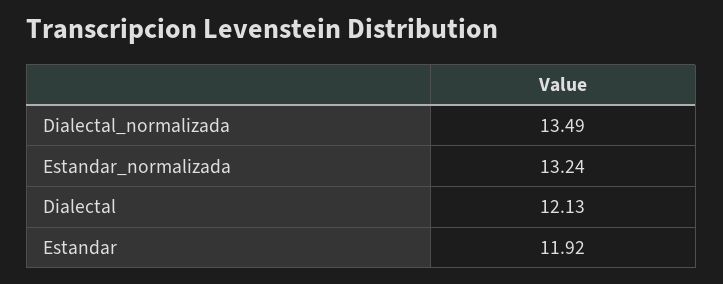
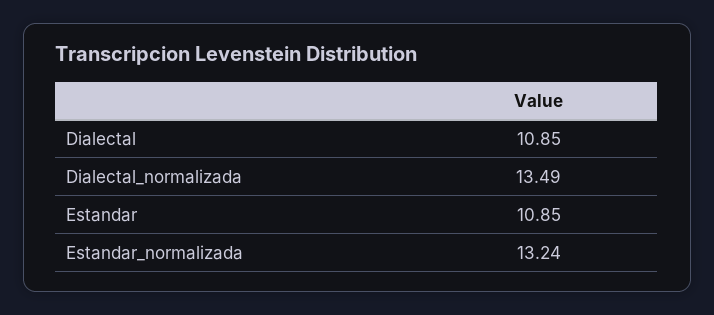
  {
    "Dialectal_normalizada": 13.49,
    "Estandar_normalizada": 13.24,
-   "Dialectal": 12.13,
+   "Dialectal": 10.85,
-   "Estandar": 11.92
+   "Estandar": 10.85
  }

